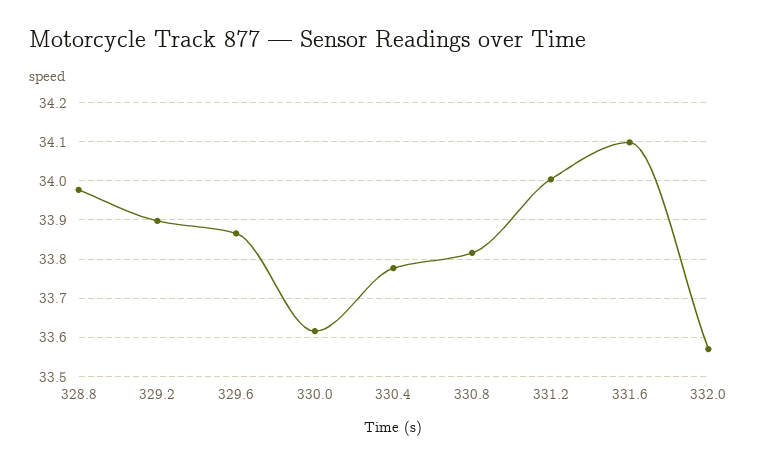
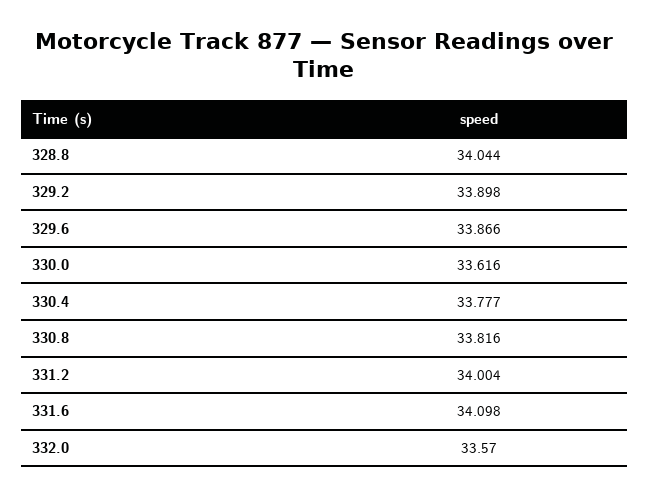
  {
-   "328.8": 33.98,
+   "328.8": 34.044,
    "329.2": 33.898,
    "329.6": 33.866,
    "330.0": 33.616,
    "330.4": 33.777,
    "330.8": 33.816,
    "331.2": 34.004,
    "331.6": 34.098,
    "332.0": 33.57
  }

